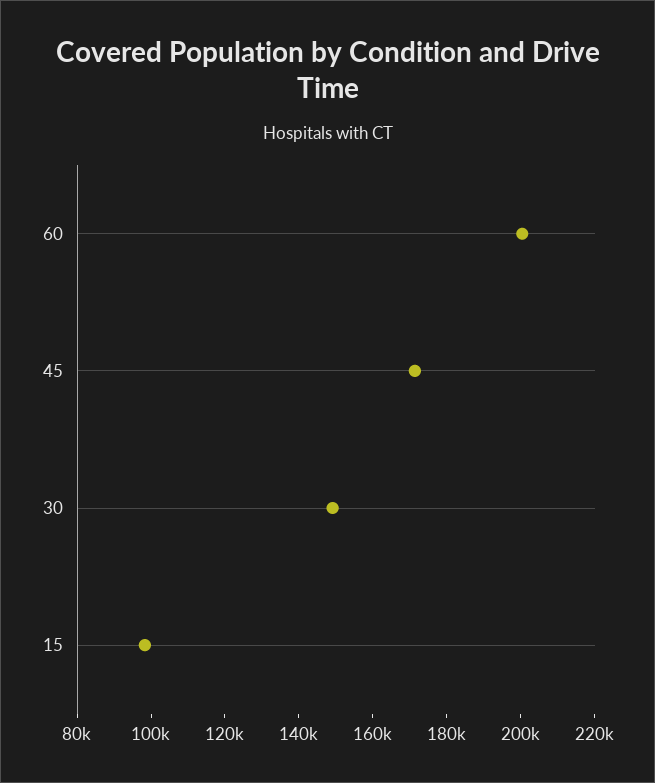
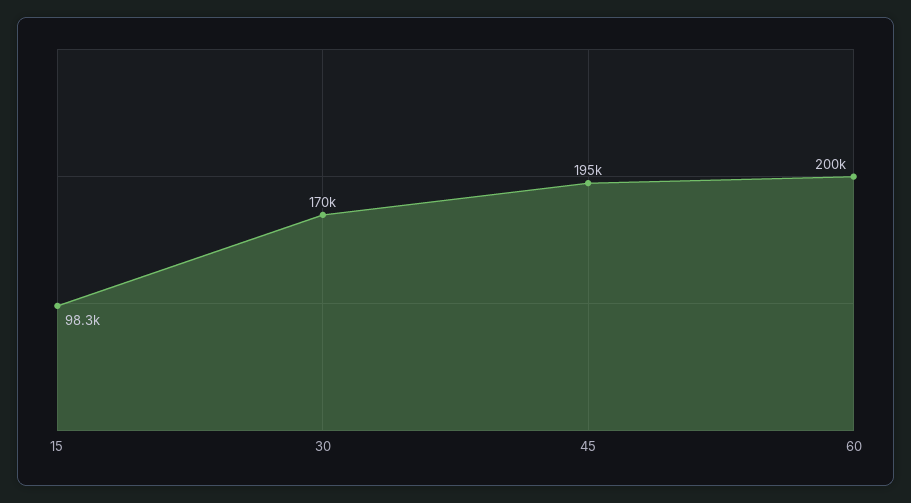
  {
    "60": 200000,
-   "45": 170000,
+   "45": 195000,
-   "30": 150000,
+   "30": 170000,
    "15": 98300
  }

